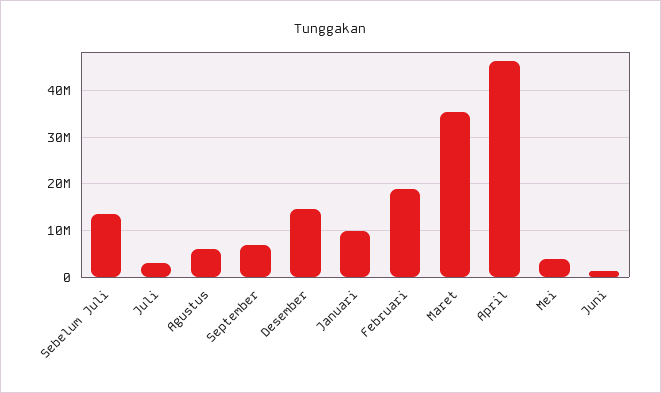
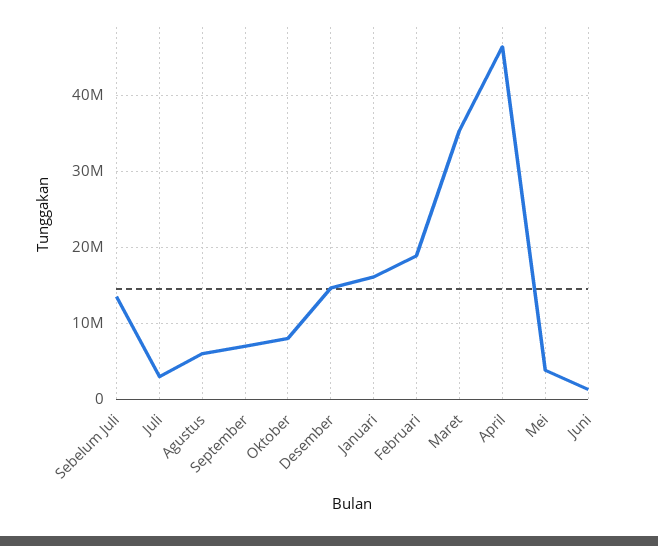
  {
    "Sebelum Juli": 14000000,
    "Juli": 3000000,
    "Agustus": 6000000,
    "September": 7000000,
    "Desember": 15000000,
-   "Januari": 10000000,
+   "Januari": 16000000,
    "Februari": 19000000,
    "Maret": 35000000,
    "April": 46000000,
    "Mei": 4000000,
-   "Juni": 1000000
+   "Juni": 1000000,
+   "Oktober": 8000000
  }

